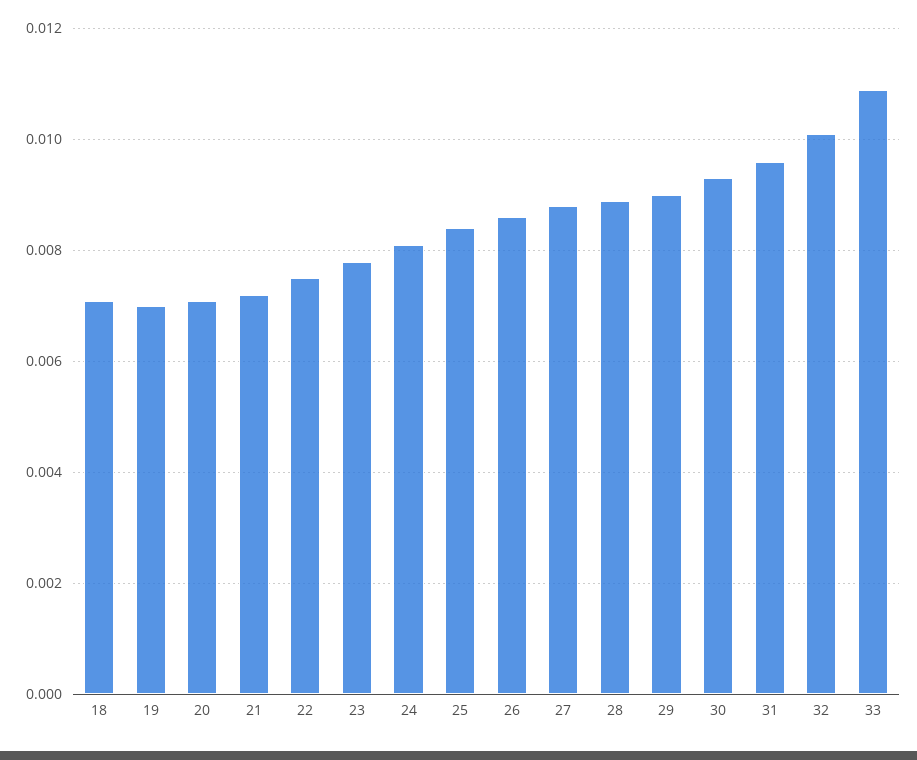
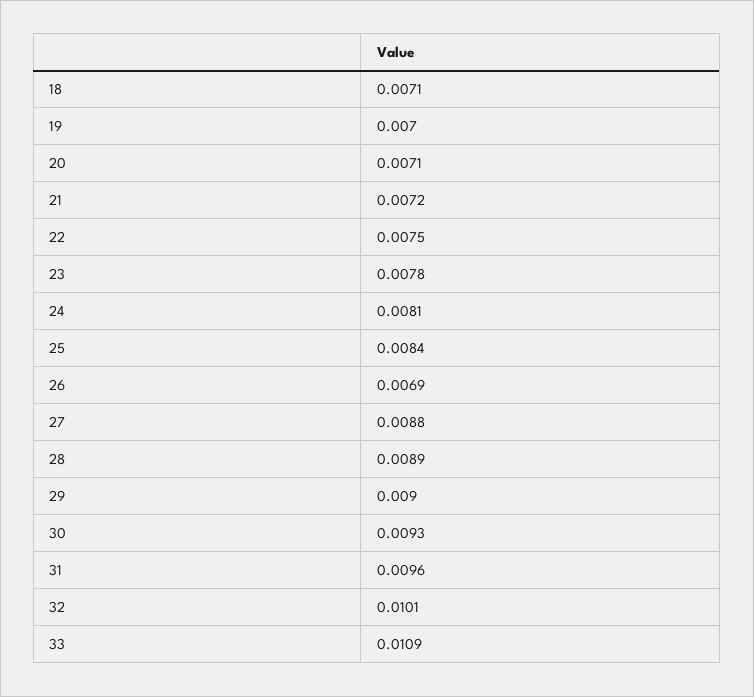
  {
    "18": 0.0071,
    "19": 0.007,
    "20": 0.0071,
    "21": 0.0072,
    "22": 0.0075,
    "23": 0.0078,
    "24": 0.0081,
    "25": 0.0084,
-   "26": 0.0085,
+   "26": 0.0069,
    "27": 0.0088,
    "28": 0.0089,
    "29": 0.009,
    "30": 0.0093,
    "31": 0.0096,
    "32": 0.0101,
    "33": 0.0109
  }

